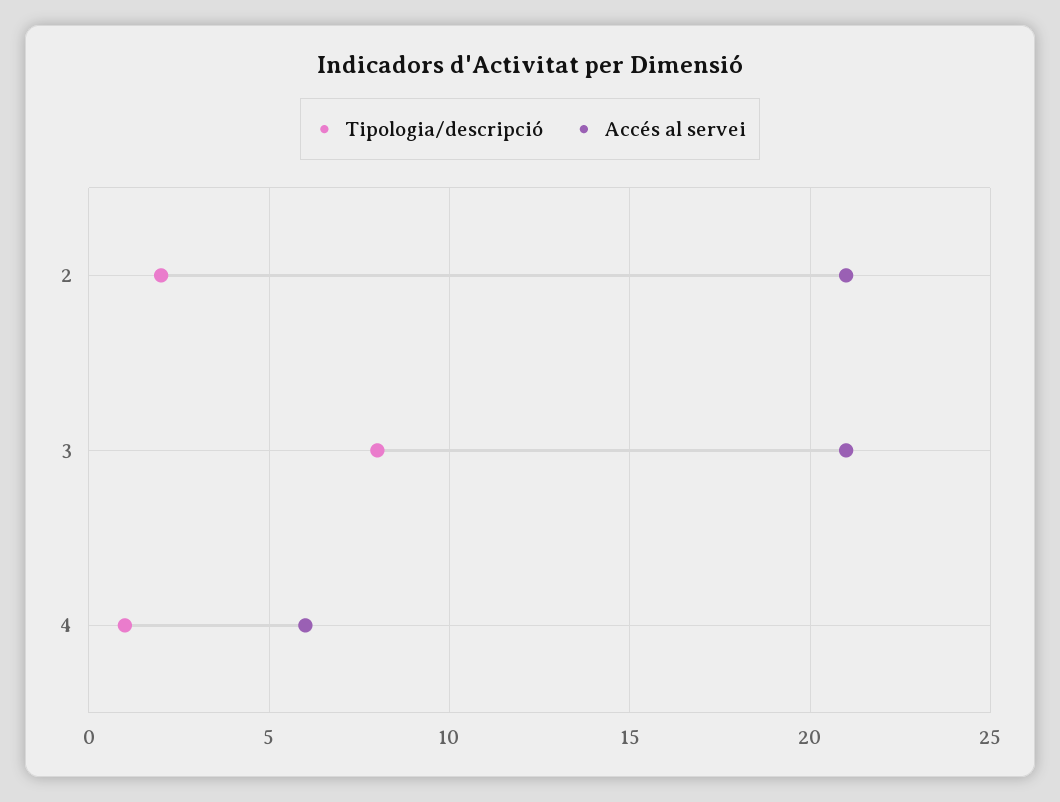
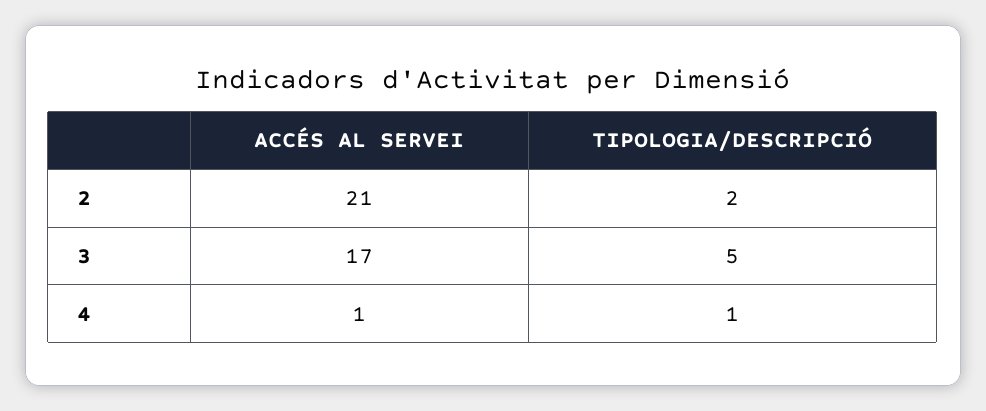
  {
    "Tipologia/descripció": {
      "2": 2,
-     "3": 8,
+     "3": 5,
      "4": 1
    },
    "Accés al servei": {
      "2": 21,
-     "3": 21,
+     "3": 17,
-     "4": 6
+     "4": 1
    }
  }

